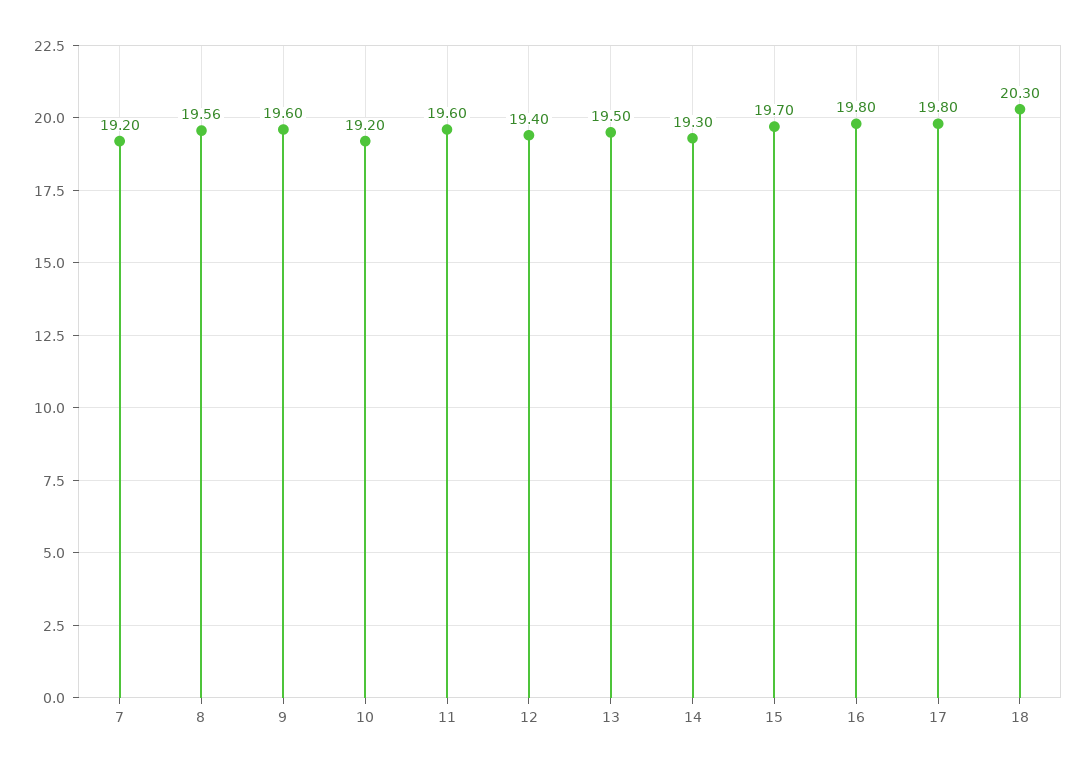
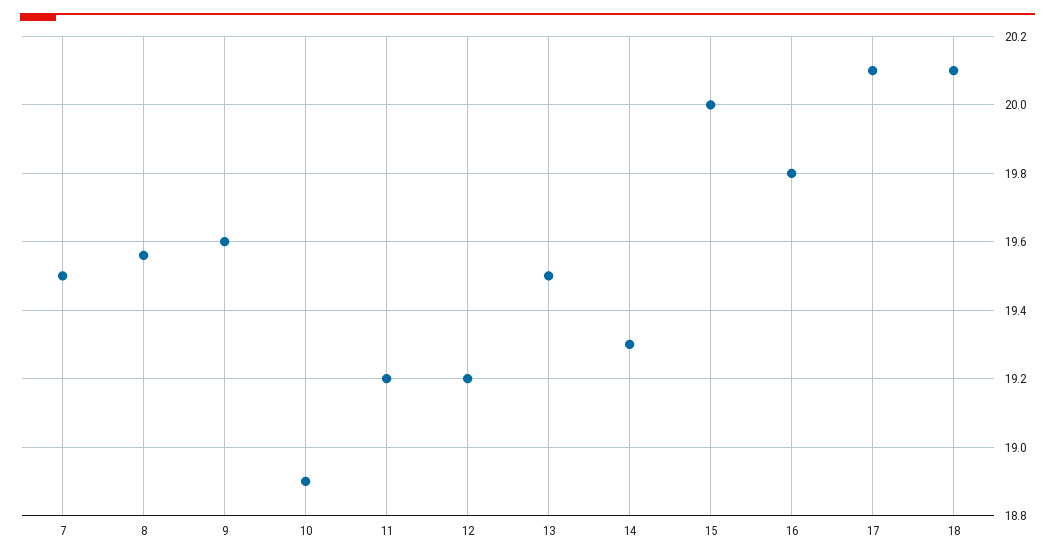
  {
-   "7": 19.2,
+   "7": 19.5,
    "8": 19.56,
    "9": 19.6,
-   "10": 19.2,
+   "10": 18.9,
-   "11": 19.6,
+   "11": 19.2,
-   "12": 19.4,
+   "12": 19.2,
    "13": 19.5,
    "14": 19.3,
-   "15": 19.7,
+   "15": 20,
    "16": 19.8,
-   "17": 19.8,
+   "17": 20.1,
-   "18": 20.3
+   "18": 20.1
  }

